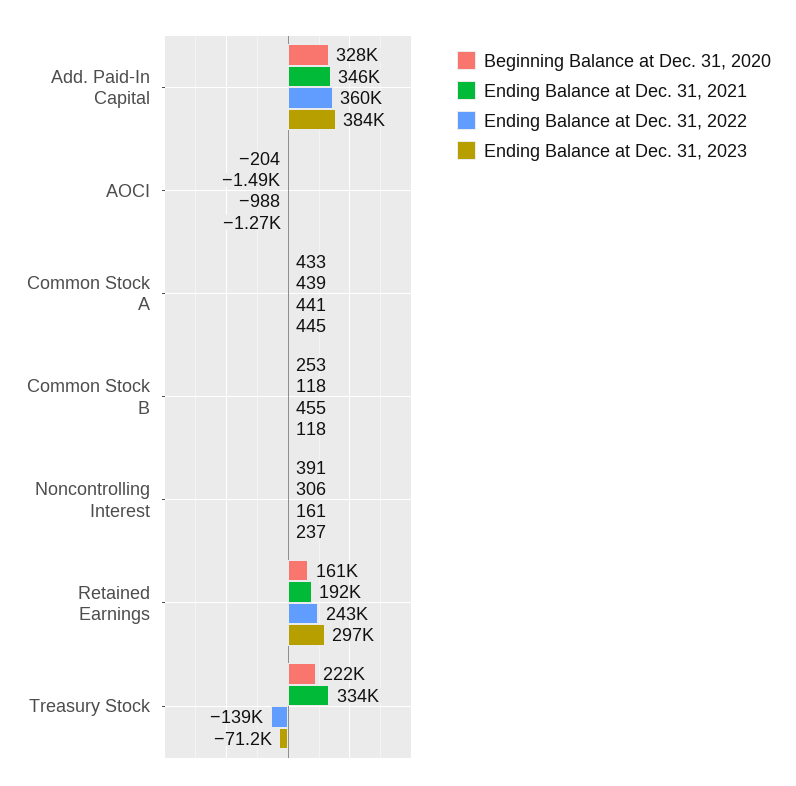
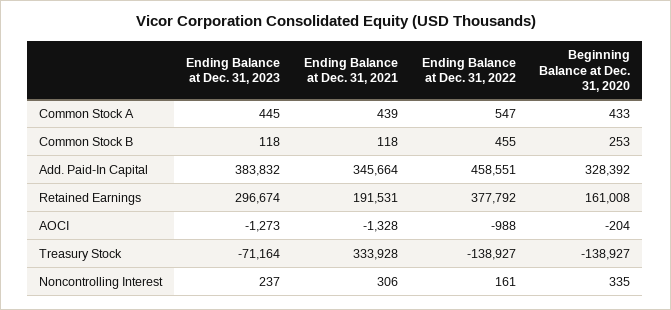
  {
    "Beginning Balance at Dec. 31, 2020": {
      "Add. Paid-In Capital": 328392,
      "AOCI": -204,
      "Common Stock A": 433,
      "Common Stock B": 253,
-     "Noncontrolling Interest": 391,
+     "Noncontrolling Interest": 335,
      "Retained Earnings": 161008,
-     "Treasury Stock": 222000
+     "Treasury Stock": -138927
    },
    "Ending Balance at Dec. 31, 2021": {
      "Add. Paid-In Capital": 345664,
-     "AOCI": -1490,
+     "AOCI": -1328,
      "Common Stock A": 439,
      "Common Stock B": 118,
      "Noncontrolling Interest": 306,
      "Retained Earnings": 191531,
      "Treasury Stock": 333928
    },
    "Ending Balance at Dec. 31, 2022": {
-     "Add. Paid-In Capital": 360000,
+     "Add. Paid-In Capital": 458551,
      "AOCI": -988,
-     "Common Stock A": 441,
+     "Common Stock A": 547,
      "Common Stock B": 455,
      "Noncontrolling Interest": 161,
-     "Retained Earnings": 243000,
+     "Retained Earnings": 377792,
      "Treasury Stock": -138927
    },
    "Ending Balance at Dec. 31, 2023": {
      "Add. Paid-In Capital": 383832,
      "AOCI": -1273,
      "Common Stock A": 445,
      "Common Stock B": 118,
      "Noncontrolling Interest": 237,
      "Retained Earnings": 296674,
      "Treasury Stock": -71164
    }
  }

